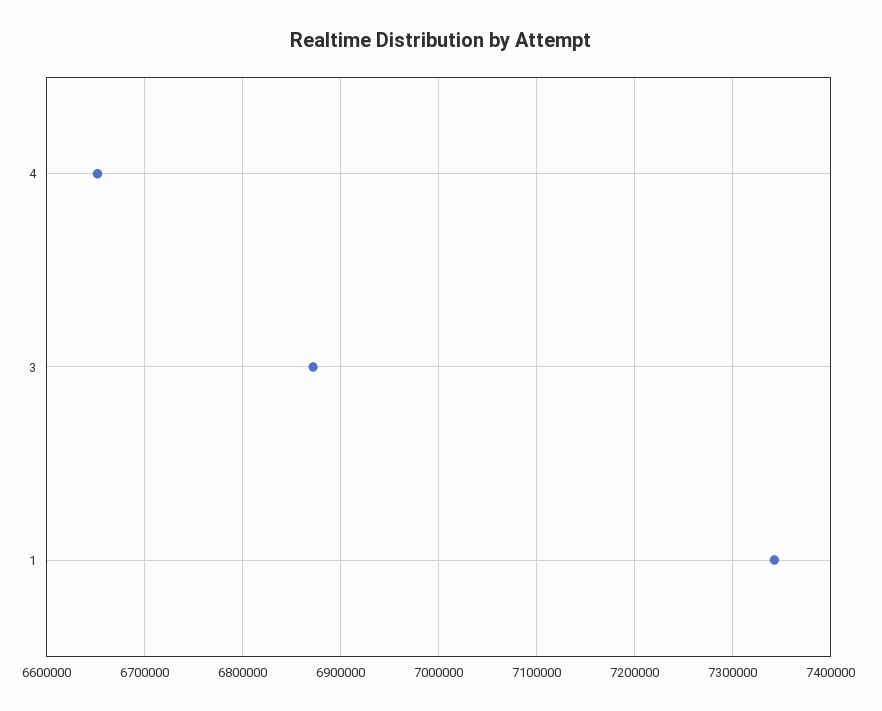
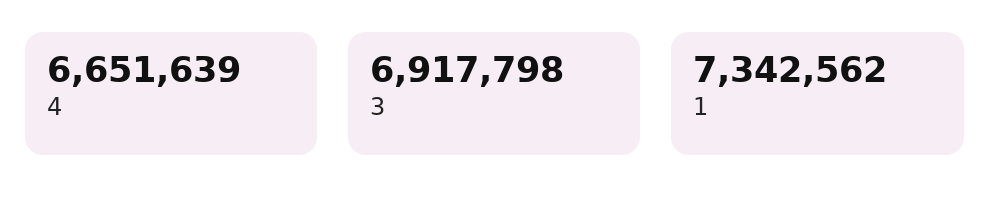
  {
    "4": 6651639,
-   "3": 6870000,
+   "3": 6917798,
    "1": 7342562
  }

